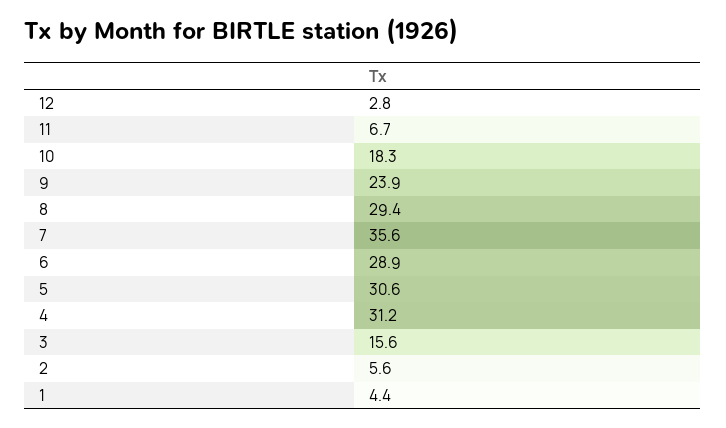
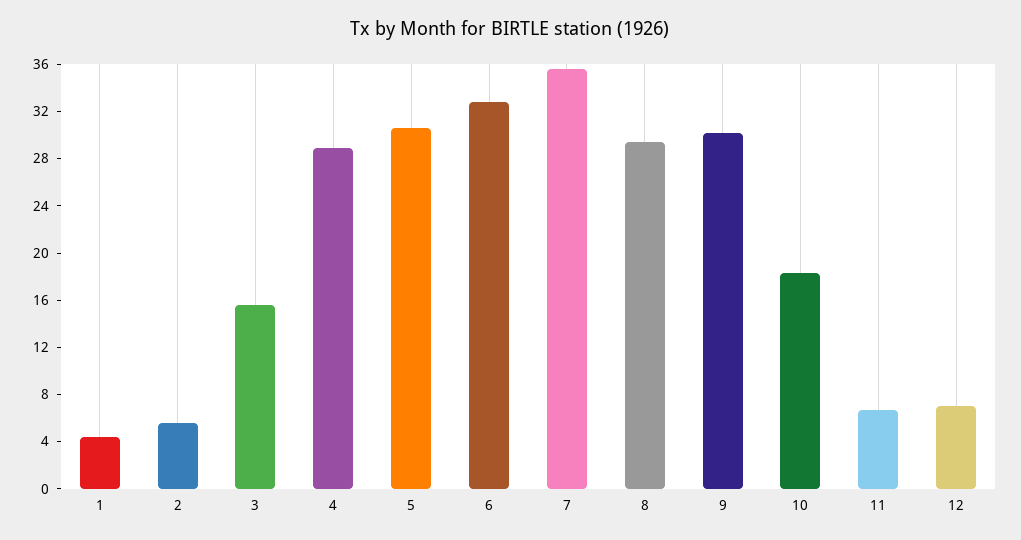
  {
-   "12": 2.8,
+   "12": 7,
    "11": 6.7,
    "10": 18.3,
-   "9": 23.9,
+   "9": 30,
    "8": 29.4,
    "7": 35.6,
-   "6": 28.9,
+   "6": 33,
    "5": 30.6,
-   "4": 31.2,
+   "4": 29,
    "3": 15.6,
    "2": 5.6,
    "1": 4.4
  }

